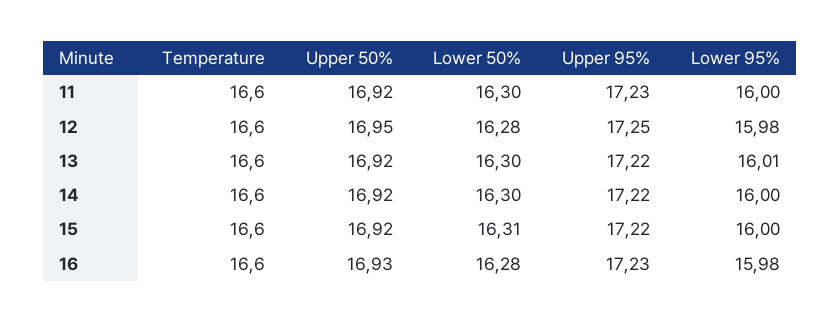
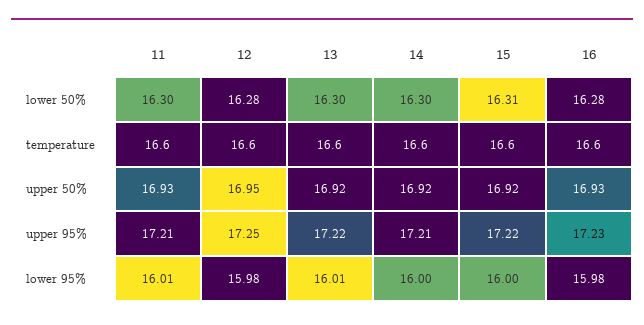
  {
    "Temperature": {
      "11": 16.6,
      "12": 16.6,
      "13": 16.6,
      "14": 16.6,
      "15": 16.6,
      "16": 16.6
    },
    "Upper 50%": {
-     "11": 16.92,
+     "11": 16.93,
      "12": 16.95,
      "13": 16.92,
      "14": 16.92,
      "15": 16.92,
      "16": 16.93
    },
    "Lower 50%": {
      "11": 16.3,
      "12": 16.28,
      "13": 16.3,
      "14": 16.3,
      "15": 16.31,
      "16": 16.28
    },
    "Upper 95%": {
-     "11": 17.23,
+     "11": 17.21,
      "12": 17.25,
      "13": 17.22,
-     "14": 17.22,
+     "14": 17.21,
      "15": 17.22,
      "16": 17.23
    },
    "Lower 95%": {
-     "11": 16,
+     "11": 16.01,
      "12": 15.98,
      "13": 16.01,
      "14": 16,
      "15": 16,
      "16": 15.98
    }
  }

